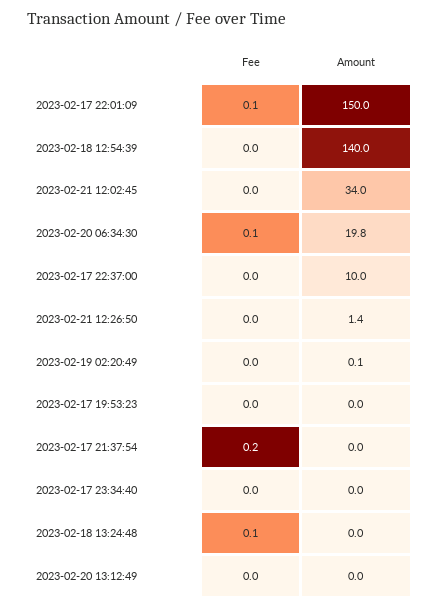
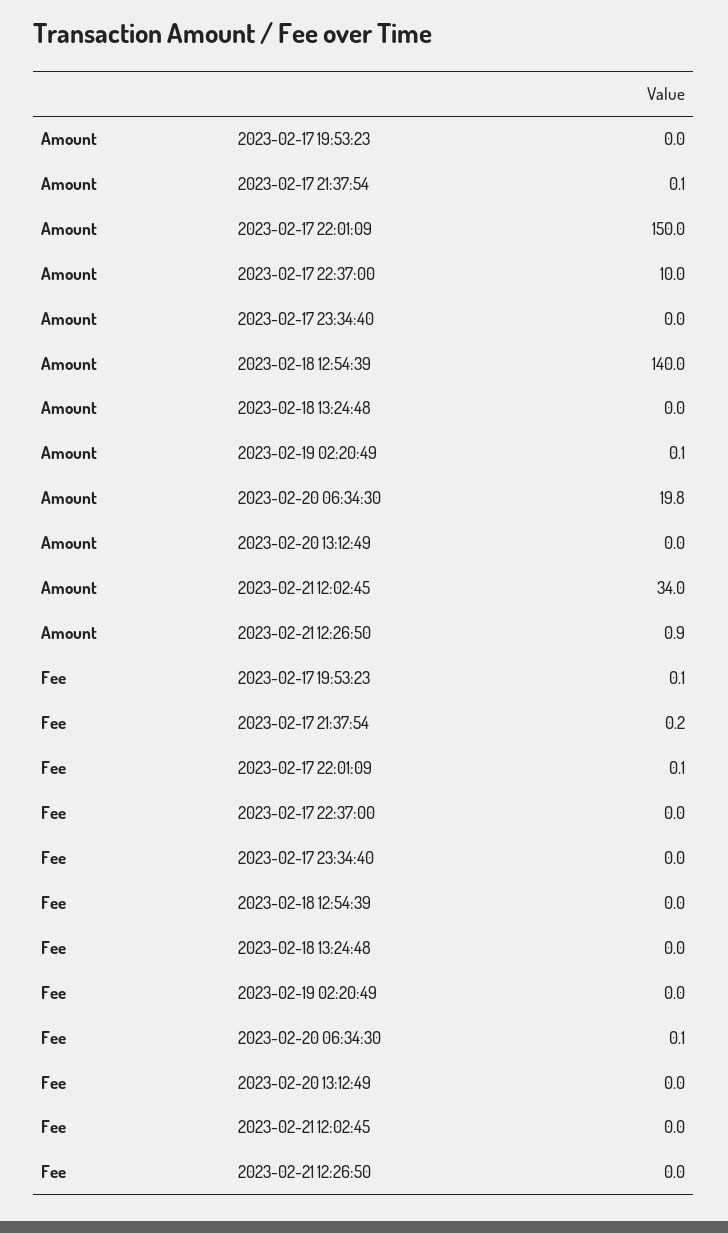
  {
    "Fee": {
      "2023-02-17 22:01:09": 0.1,
      "2023-02-18 12:54:39": 0,
      "2023-02-21 12:02:45": 0,
      "2023-02-20 06:34:30": 0.1,
      "2023-02-17 22:37:00": 0,
      "2023-02-21 12:26:50": 0,
      "2023-02-19 02:20:49": 0,
-     "2023-02-17 19:53:23": 0,
+     "2023-02-17 19:53:23": 0.1,
      "2023-02-17 21:37:54": 0.2,
      "2023-02-17 23:34:40": 0,
-     "2023-02-18 13:24:48": 0.1,
+     "2023-02-18 13:24:48": 0,
      "2023-02-20 13:12:49": 0
    },
    "Amount": {
      "2023-02-17 22:01:09": 150,
      "2023-02-18 12:54:39": 140,
      "2023-02-21 12:02:45": 34,
      "2023-02-20 06:34:30": 19.8,
      "2023-02-17 22:37:00": 10,
-     "2023-02-21 12:26:50": 1.4,
+     "2023-02-21 12:26:50": 0.9,
      "2023-02-19 02:20:49": 0.1,
      "2023-02-17 19:53:23": 0,
-     "2023-02-17 21:37:54": 0,
+     "2023-02-17 21:37:54": 0.1,
      "2023-02-17 23:34:40": 0,
      "2023-02-18 13:24:48": 0,
      "2023-02-20 13:12:49": 0
    }
  }

